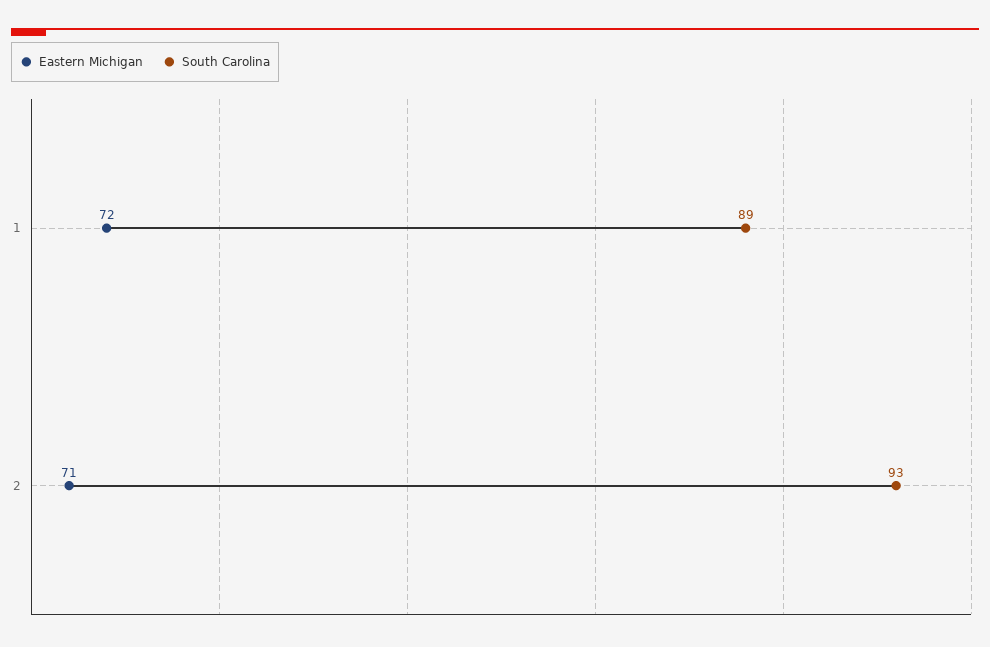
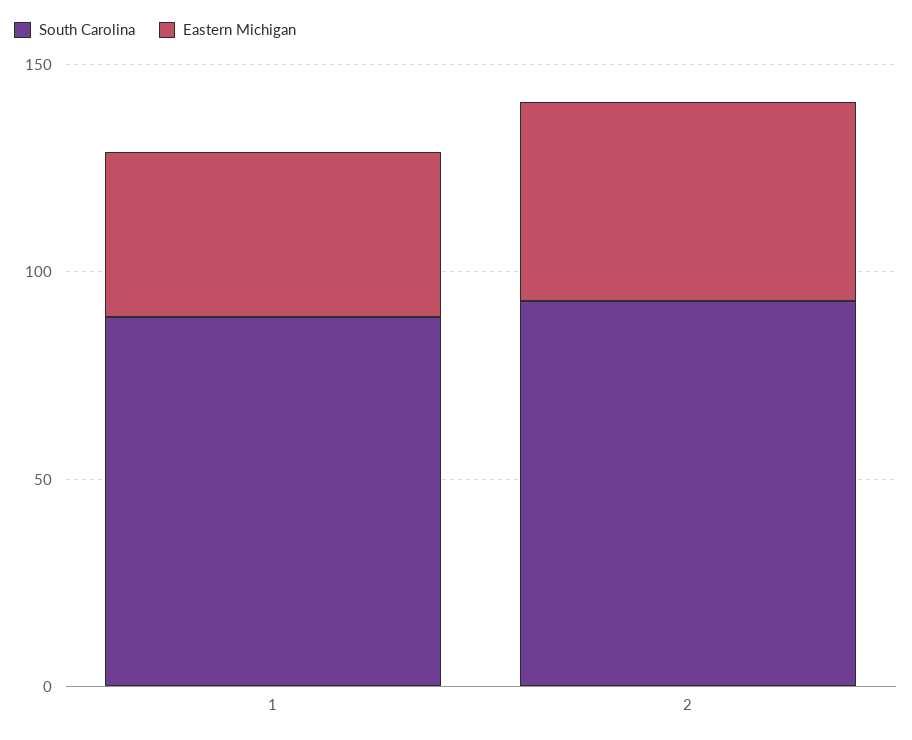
  {
    "Eastern Michigan": {
-     "1": 72,
+     "1": 40,
-     "2": 71
+     "2": 50
    },
    "South Carolina": {
      "1": 89,
      "2": 93
    }
  }

